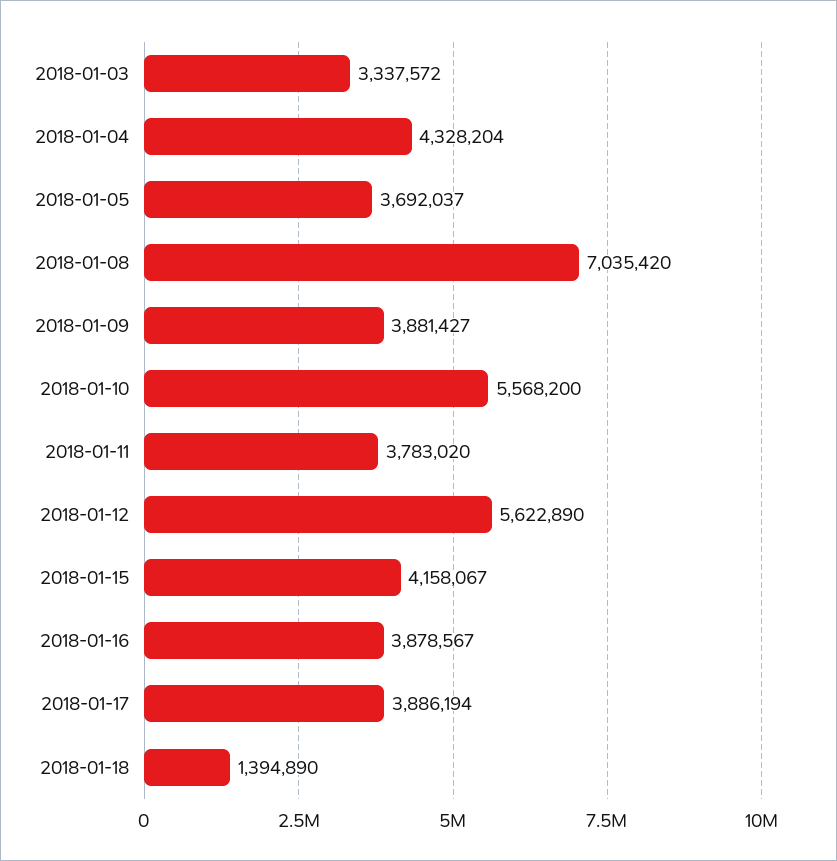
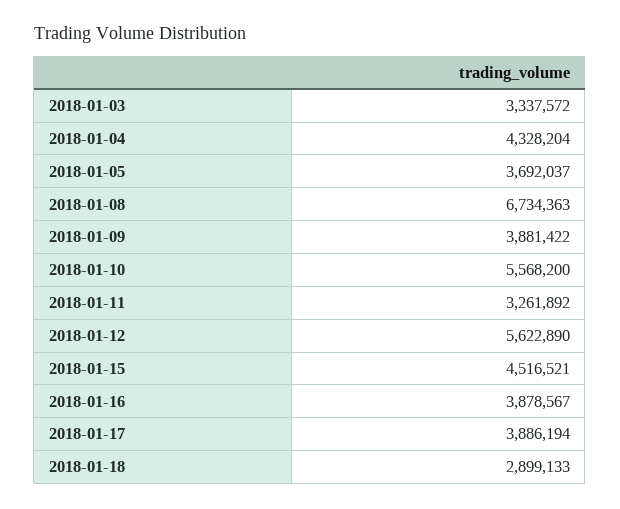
  {
    "2018-01-03": 3337572,
    "2018-01-04": 4328204,
    "2018-01-05": 3692037,
-   "2018-01-08": 7035420,
+   "2018-01-08": 6734363,
-   "2018-01-09": 3881427,
+   "2018-01-09": 3881422,
    "2018-01-10": 5568200,
-   "2018-01-11": 3783020,
+   "2018-01-11": 3261892,
    "2018-01-12": 5622890,
-   "2018-01-15": 4158067,
+   "2018-01-15": 4516521,
    "2018-01-16": 3878567,
    "2018-01-17": 3886194,
-   "2018-01-18": 1394890
+   "2018-01-18": 2899133
  }

